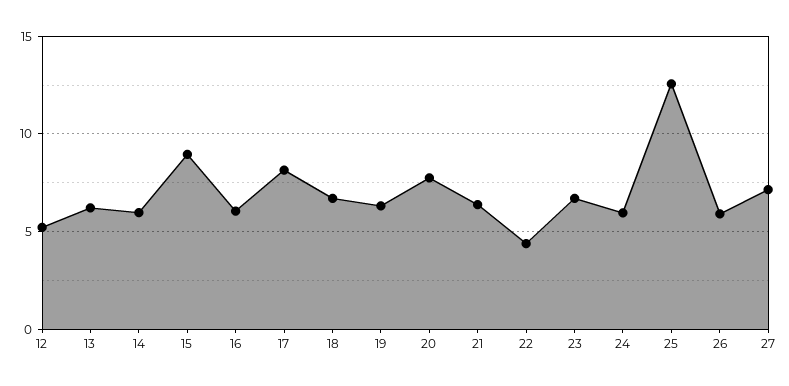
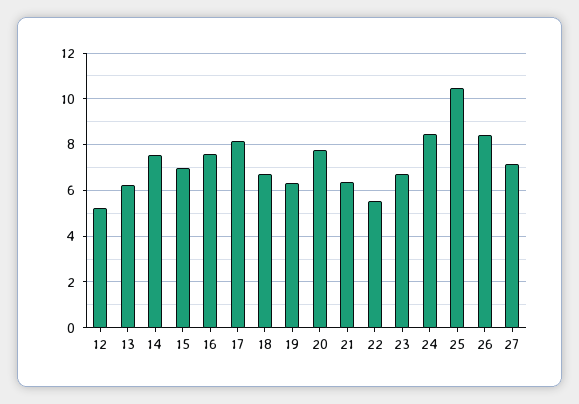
  {
    "12": 5,
    "13": 6,
-   "14": 6,
+   "14": 7.5,
-   "15": 9,
+   "15": 7,
-   "16": 6,
+   "16": 7.5,
    "17": 8,
    "18": 6.5,
    "19": 6.5,
    "20": 8,
    "21": 6.5,
-   "22": 4.5,
+   "22": 5.5,
    "23": 6.5,
-   "24": 6,
+   "24": 8.5,
-   "25": 12.5,
+   "25": 10.5,
-   "26": 6,
+   "26": 8.5,
    "27": 7
  }

